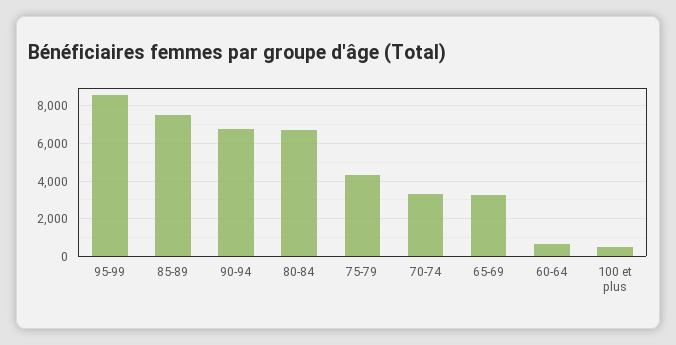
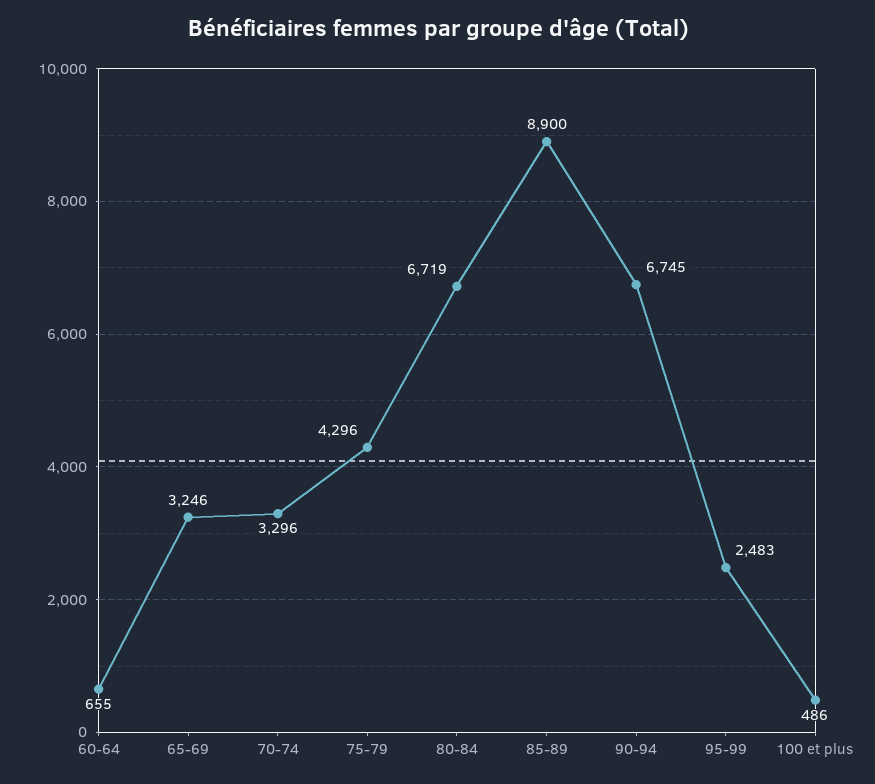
  {
-   "95-99": 8500,
+   "95-99": 2483,
-   "85-89": 7500,
+   "85-89": 8900,
    "90-94": 6745,
    "80-84": 6719,
    "75-79": 4296,
    "70-74": 3296,
    "65-69": 3246,
    "60-64": 655,
    "100 et plus": 486
  }

